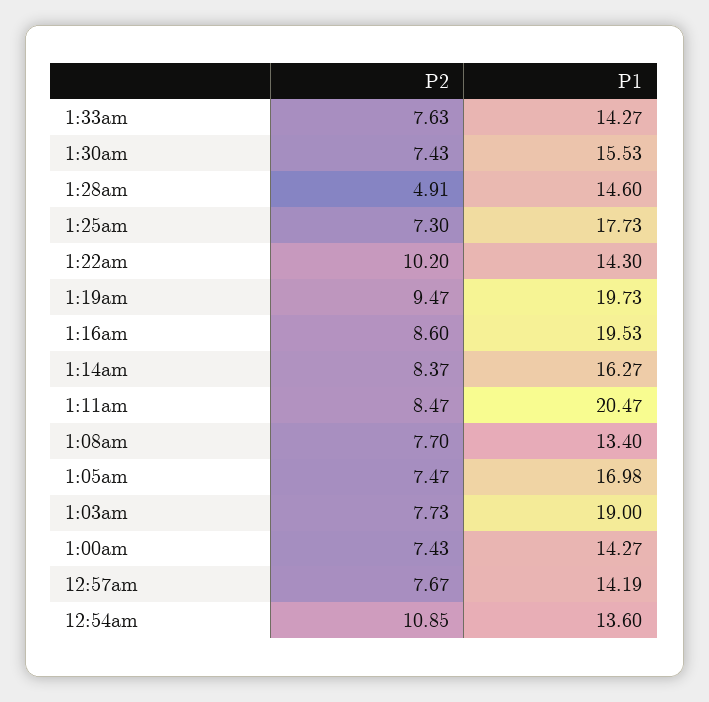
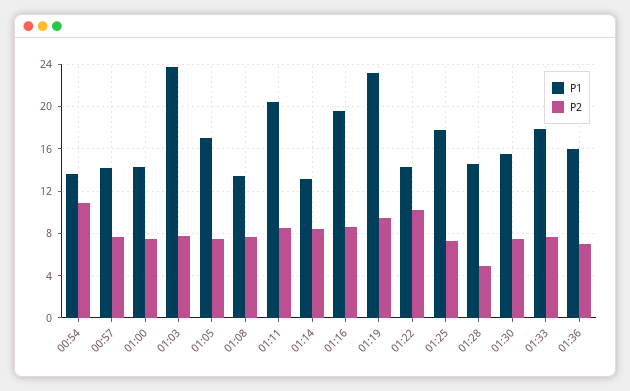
  {
    "P2": {
      "1:33am": 7.63,
      "1:30am": 7.43,
      "1:28am": 4.91,
      "1:25am": 7.3,
      "1:22am": 10.2,
      "1:19am": 9.47,
      "1:16am": 8.6,
      "1:14am": 8.37,
      "1:11am": 8.47,
      "1:08am": 7.7,
      "1:05am": 7.47,
      "1:03am": 7.73,
      "1:00am": 7.43,
      "12:57am": 7.67,
-     "12:54am": 10.85
+     "12:54am": 10.85,
+     "01:36": 7
    },
    "P1": {
-     "1:33am": 14.27,
+     "1:33am": 18,
      "1:30am": 15.53,
      "1:28am": 14.6,
      "1:25am": 17.73,
      "1:22am": 14.3,
-     "1:19am": 19.73,
+     "1:19am": 23,
      "1:16am": 19.53,
-     "1:14am": 16.27,
+     "1:14am": 13,
      "1:11am": 20.47,
      "1:08am": 13.4,
      "1:05am": 16.98,
-     "1:03am": 19,
+     "1:03am": 24,
      "1:00am": 14.27,
      "12:57am": 14.19,
-     "12:54am": 13.6
+     "12:54am": 13.6,
+     "01:36": 16
    }
  }

